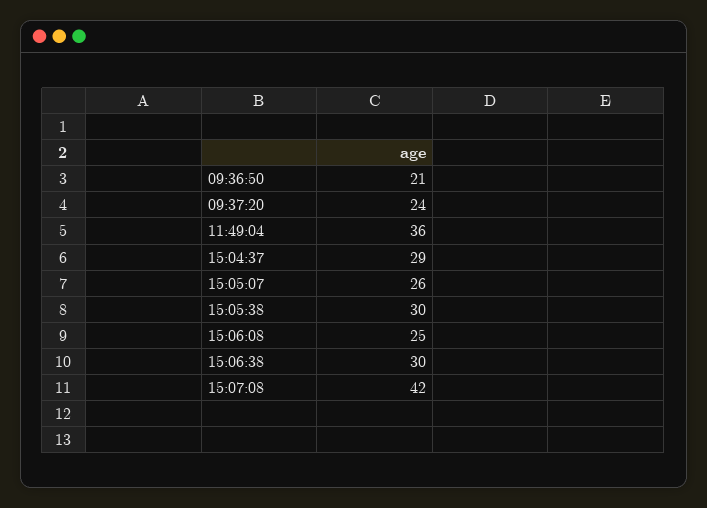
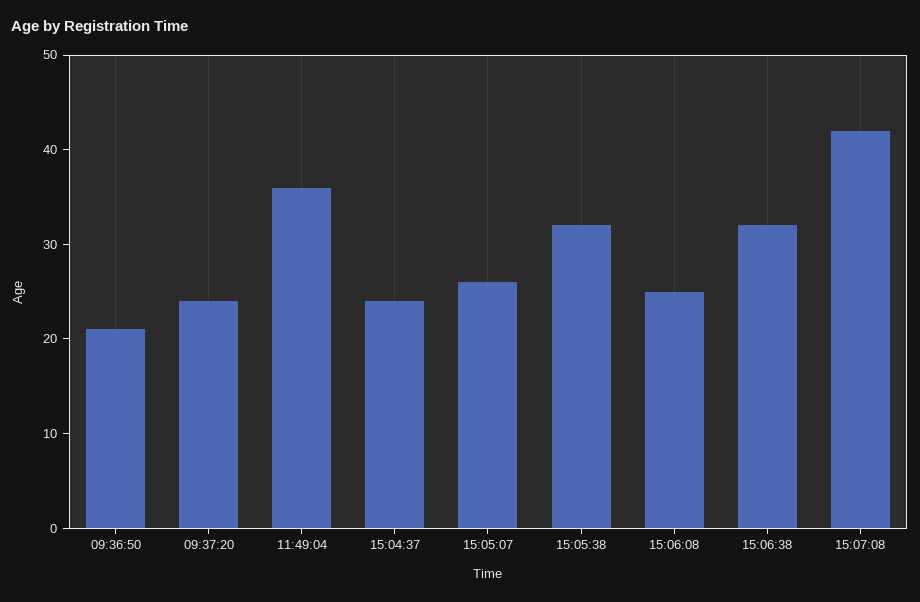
  {
    "09:36:50": 21,
    "09:37:20": 24,
    "11:49:04": 36,
-   "15:04:37": 29,
+   "15:04:37": 24,
    "15:05:07": 26,
-   "15:05:38": 30,
+   "15:05:38": 32,
    "15:06:08": 25,
-   "15:06:38": 30,
+   "15:06:38": 32,
    "15:07:08": 42
  }

